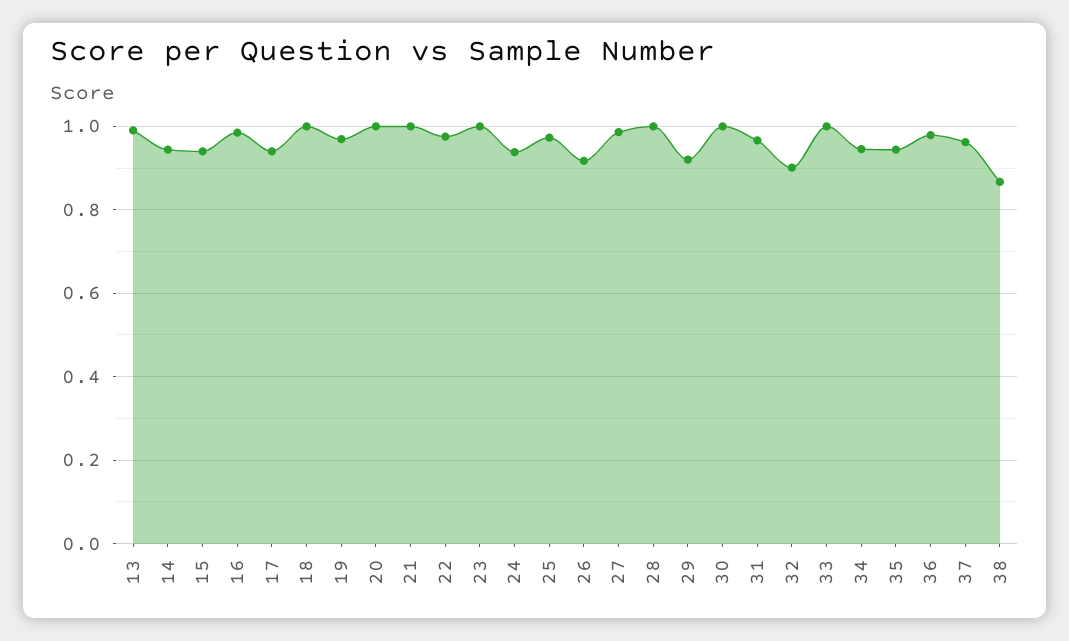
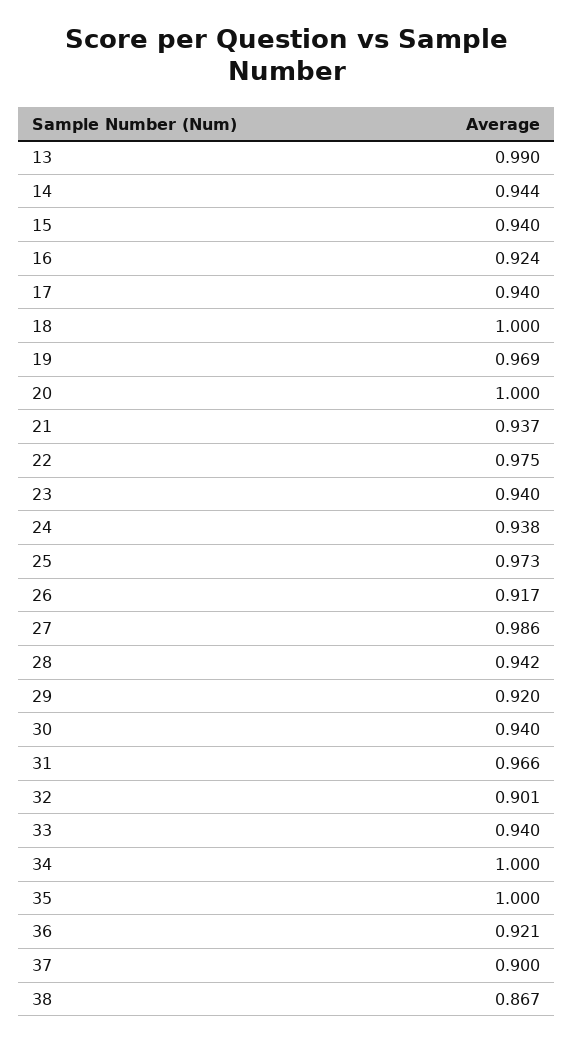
  {
    "13": 0.99,
    "14": 0.944,
    "15": 0.94,
-   "16": 0.98,
+   "16": 0.924,
    "17": 0.94,
    "18": 1,
    "19": 0.969,
    "20": 1,
-   "21": 1,
+   "21": 0.937,
    "22": 0.975,
-   "23": 1,
+   "23": 0.94,
    "24": 0.938,
    "25": 0.973,
    "26": 0.917,
    "27": 0.986,
-   "28": 1,
+   "28": 0.942,
    "29": 0.92,
-   "30": 1,
+   "30": 0.94,
    "31": 0.966,
    "32": 0.901,
-   "33": 1,
+   "33": 0.94,
-   "34": 0.94,
+   "34": 1,
-   "35": 0.94,
+   "35": 1,
-   "36": 0.98,
+   "36": 0.921,
-   "37": 0.96,
+   "37": 0.9,
    "38": 0.867
  }

